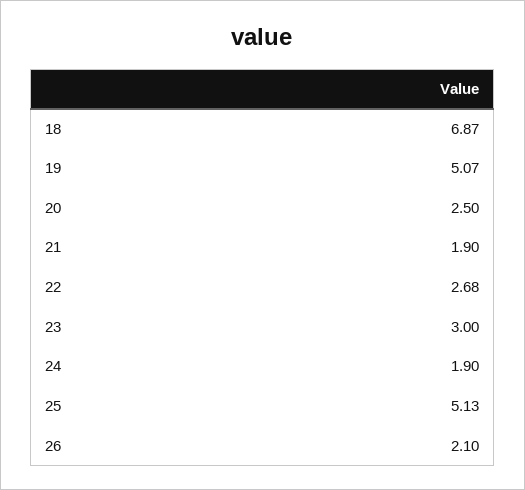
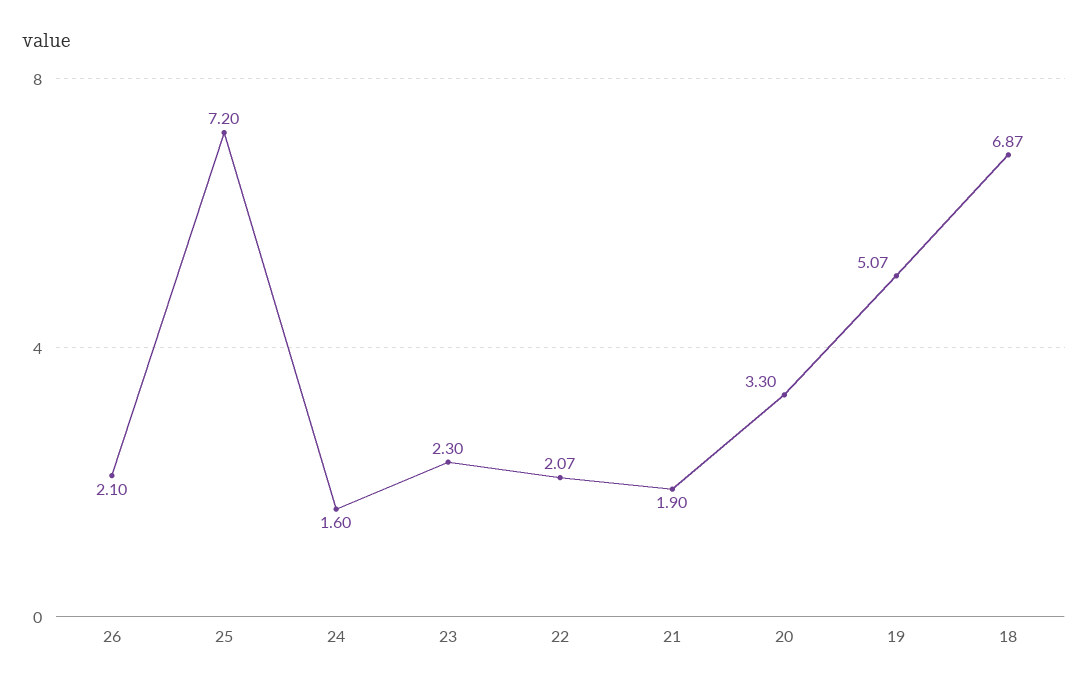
  {
    "18": 6.87,
    "19": 5.07,
-   "20": 2.5,
+   "20": 3.3,
    "21": 1.9,
-   "22": 2.68,
+   "22": 2.07,
-   "23": 3,
+   "23": 2.3,
-   "24": 1.9,
+   "24": 1.6,
-   "25": 5.13,
+   "25": 7.2,
    "26": 2.1
  }

